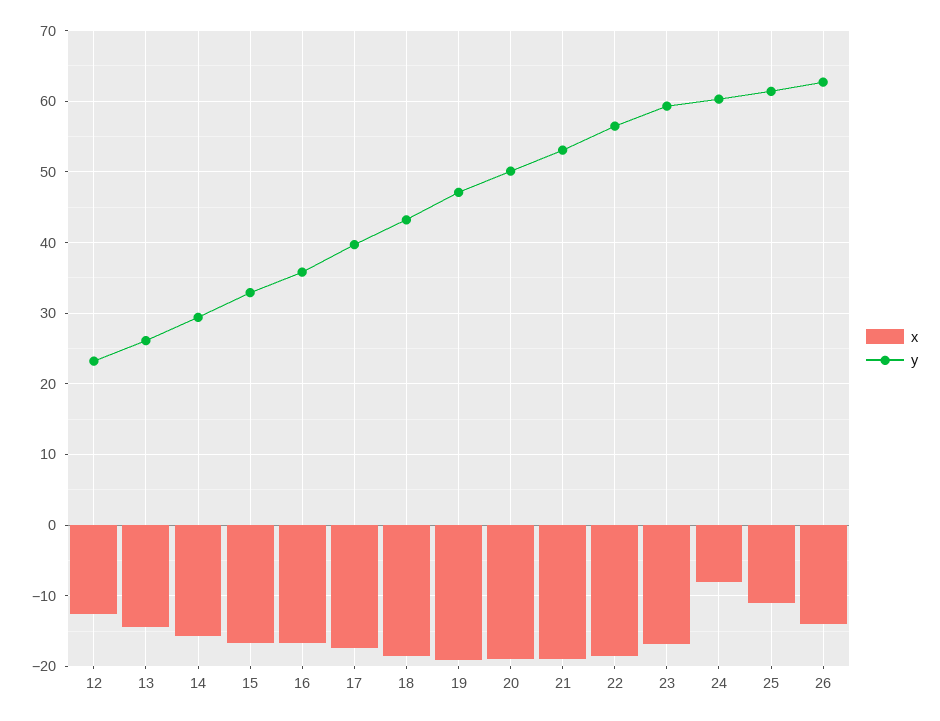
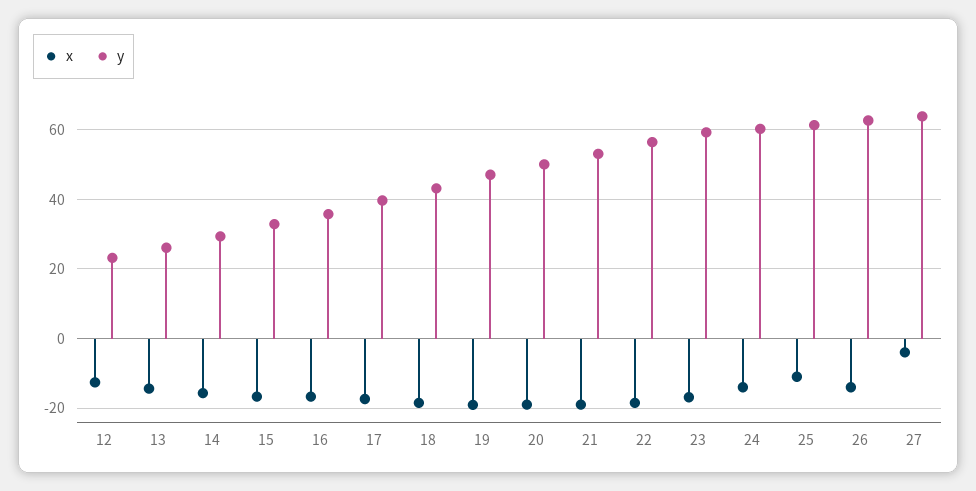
  {
    "x": {
      "12": -13,
      "13": -14,
      "14": -16,
      "15": -17,
      "16": -17,
      "17": -17,
      "18": -19,
      "19": -19,
      "20": -19,
      "21": -19,
      "22": -19,
      "23": -17,
-     "24": -8,
+     "24": -14,
      "25": -11,
-     "26": -14
+     "26": -14,
+     "27": -4
    },
    "y": {
      "12": 23,
      "13": 26,
      "14": 29,
      "15": 33,
      "16": 36,
      "17": 40,
      "18": 43,
      "19": 47,
      "20": 50,
      "21": 53,
      "22": 57,
      "23": 59,
      "24": 60,
      "25": 61,
-     "26": 63
+     "26": 63,
+     "27": 64
    }
  }

